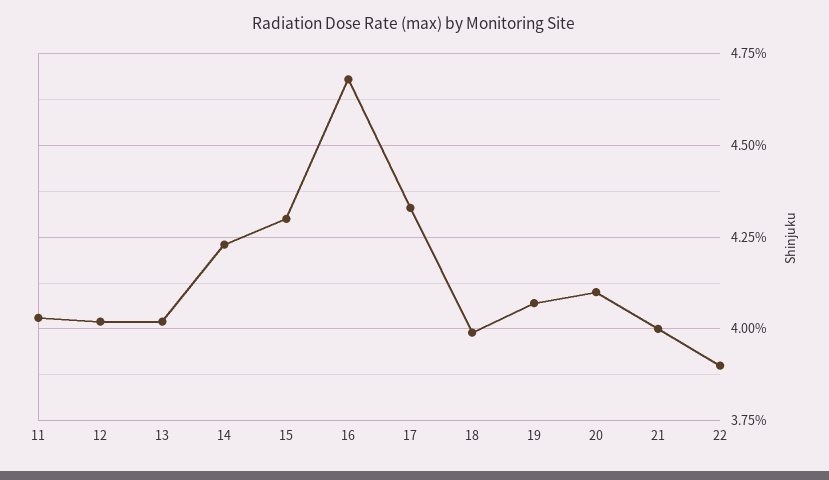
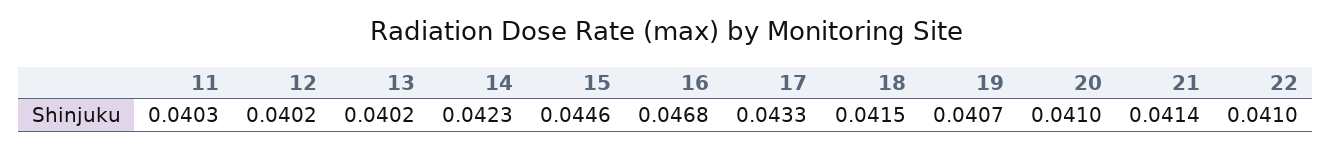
  {
    "11": 0.0403,
    "12": 0.0402,
    "13": 0.0402,
    "14": 0.0423,
-   "15": 0.043,
+   "15": 0.0446,
    "16": 0.0468,
    "17": 0.0433,
-   "18": 0.04,
+   "18": 0.0415,
    "19": 0.0407,
    "20": 0.041,
-   "21": 0.04,
+   "21": 0.0414,
-   "22": 0.039
+   "22": 0.041
  }

